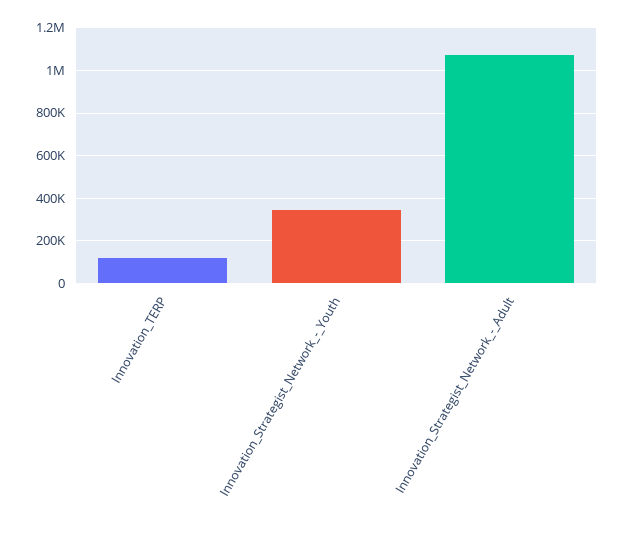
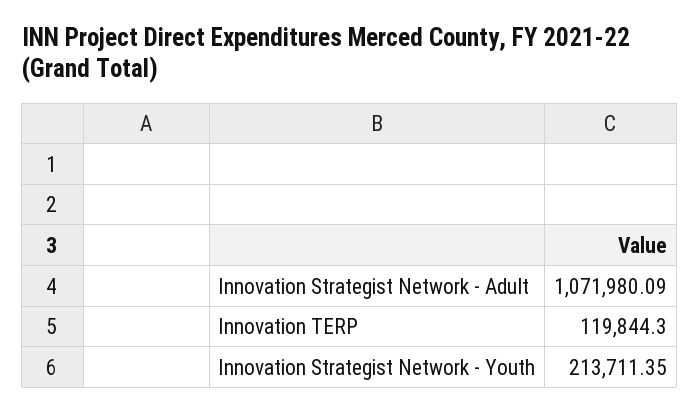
  {
    "Innovation_TERP": 119844.3,
-   "Innovation_Strategist_Network_-_Youth": 350000,
+   "Innovation_Strategist_Network_-_Youth": 213711.35,
    "Innovation_Strategist_Network_-_Adult": 1071980.09
  }

